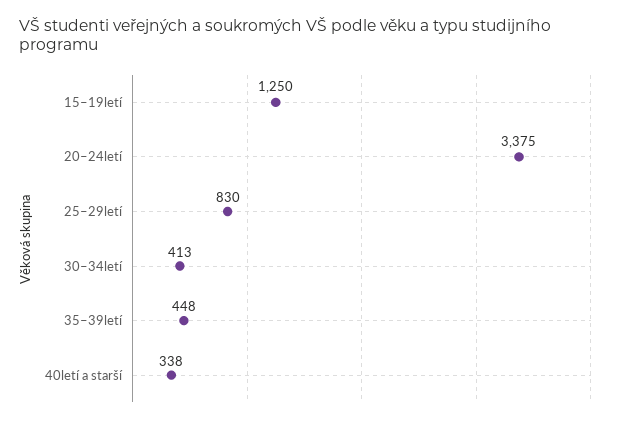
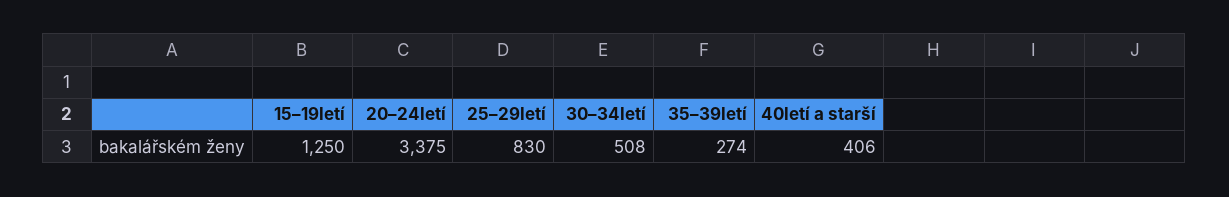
  {
    "15–19letí": 1250,
    "20–24letí": 3375,
    "25–29letí": 830,
-   "30–34letí": 413,
+   "30–34letí": 508,
-   "35–39letí": 448,
+   "35–39letí": 274,
-   "40letí a starší": 338
+   "40letí a starší": 406
  }

